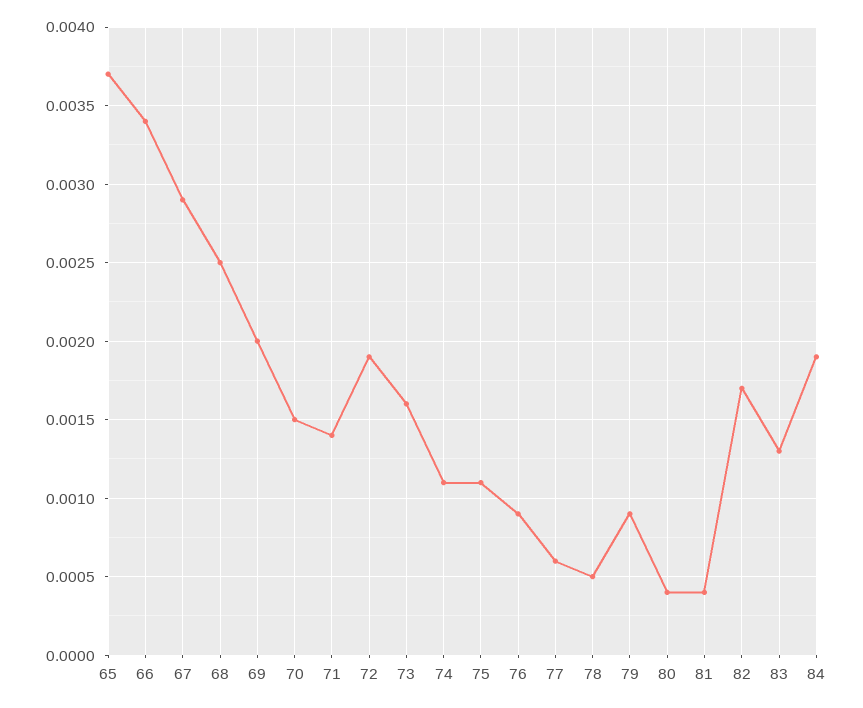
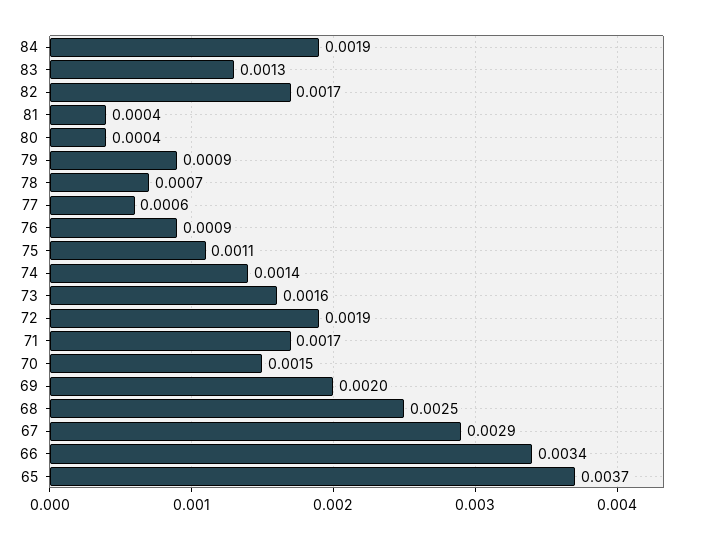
  {
    "65": 0.0037,
    "66": 0.0034,
    "67": 0.0029,
    "68": 0.0025,
    "69": 0.002,
    "70": 0.0015,
-   "71": 0.0014,
+   "71": 0.0017,
    "72": 0.0019,
    "73": 0.0016,
-   "74": 0.0011,
+   "74": 0.0014,
    "75": 0.0011,
    "76": 0.0009,
    "77": 0.0006,
-   "78": 0.0005,
+   "78": 0.0007,
    "79": 0.0009,
    "80": 0.0004,
    "81": 0.0004,
    "82": 0.0017,
    "83": 0.0013,
    "84": 0.0019
  }

